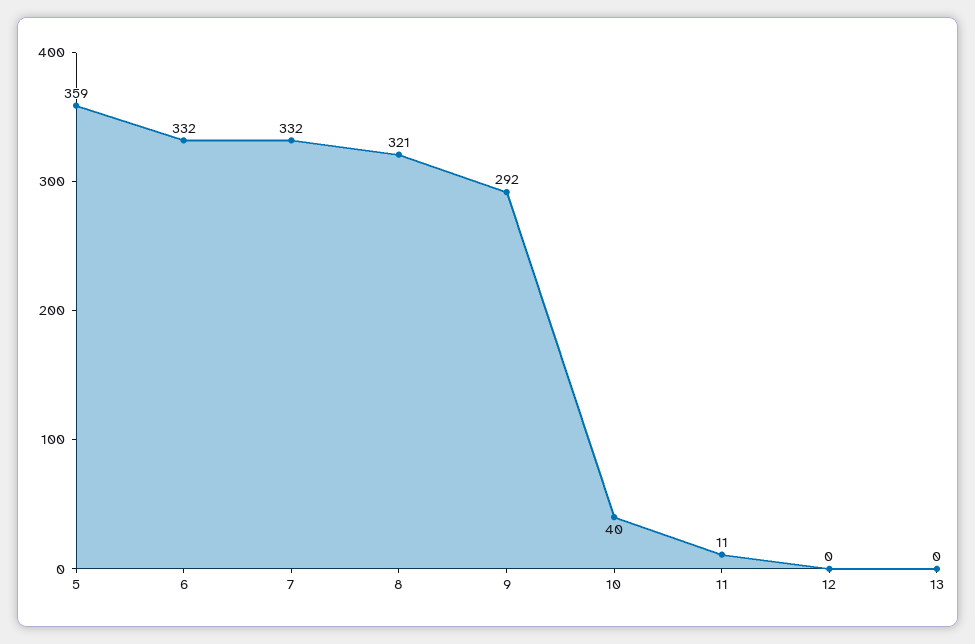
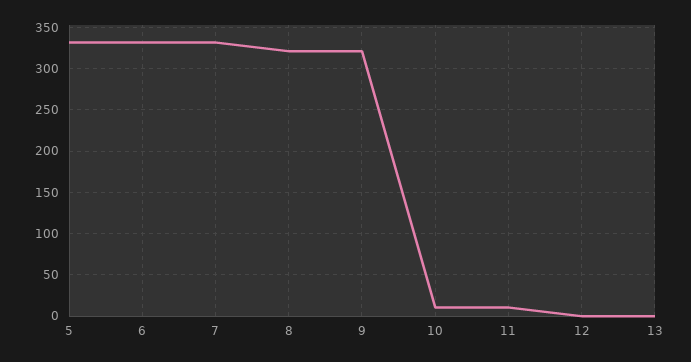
  {
-   "5": 359,
+   "5": 330,
    "6": 332,
    "7": 332,
    "8": 321,
-   "9": 292,
+   "9": 320,
-   "10": 40,
+   "10": 10,
    "11": 11,
    "12": 0,
    "13": 0
  }

